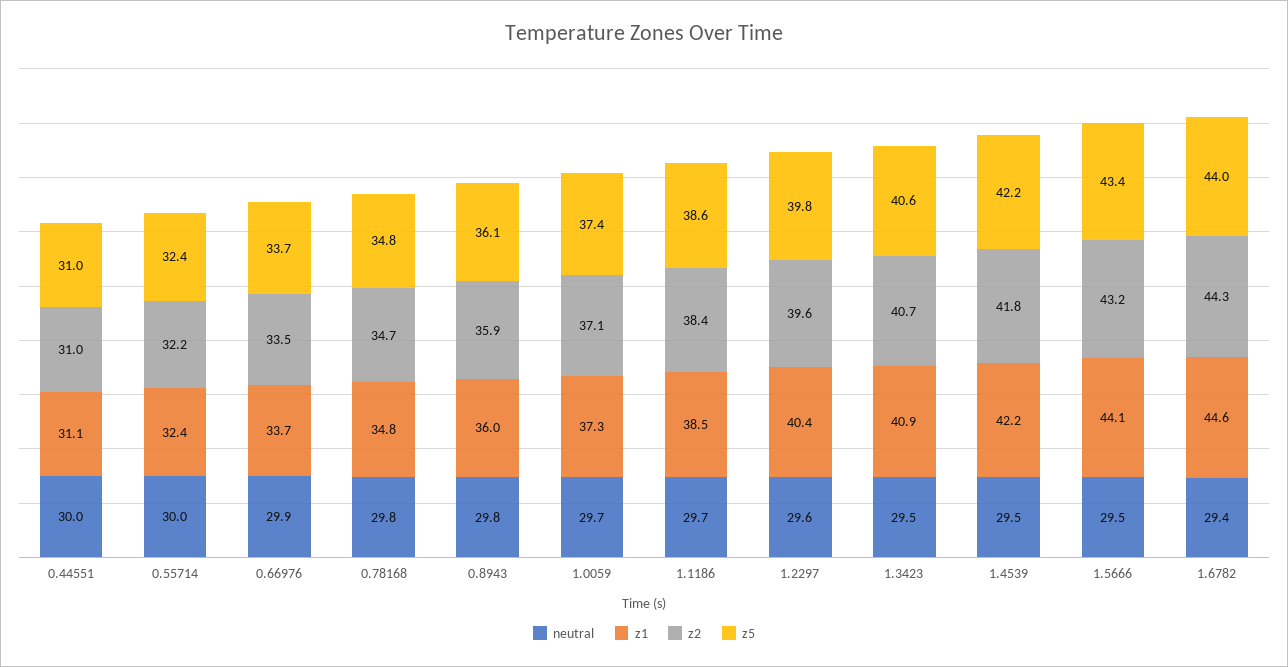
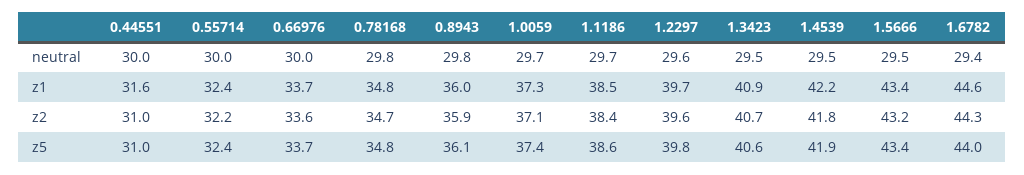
  {
    "neutral": {
      "0.44551": 30,
      "0.55714": 30,
-     "0.66976": 29.9,
+     "0.66976": 30,
      "0.78168": 29.8,
      "0.8943": 29.8,
      "1.0059": 29.7,
      "1.1186": 29.7,
      "1.2297": 29.6,
      "1.3423": 29.5,
      "1.4539": 29.5,
      "1.5666": 29.5,
      "1.6782": 29.4
    },
    "z1": {
-     "0.44551": 31.1,
+     "0.44551": 31.6,
      "0.55714": 32.4,
      "0.66976": 33.7,
      "0.78168": 34.8,
      "0.8943": 36,
      "1.0059": 37.3,
      "1.1186": 38.5,
-     "1.2297": 40.4,
+     "1.2297": 39.7,
      "1.3423": 40.9,
      "1.4539": 42.2,
-     "1.5666": 44.1,
+     "1.5666": 43.4,
      "1.6782": 44.6
    },
    "z2": {
      "0.44551": 31,
      "0.55714": 32.2,
-     "0.66976": 33.5,
+     "0.66976": 33.6,
      "0.78168": 34.7,
      "0.8943": 35.9,
      "1.0059": 37.1,
      "1.1186": 38.4,
      "1.2297": 39.6,
      "1.3423": 40.7,
      "1.4539": 41.8,
      "1.5666": 43.2,
      "1.6782": 44.3
    },
    "z5": {
      "0.44551": 31,
      "0.55714": 32.4,
      "0.66976": 33.7,
      "0.78168": 34.8,
      "0.8943": 36.1,
      "1.0059": 37.4,
      "1.1186": 38.6,
      "1.2297": 39.8,
      "1.3423": 40.6,
-     "1.4539": 42.2,
+     "1.4539": 41.9,
      "1.5666": 43.4,
      "1.6782": 44
    }
  }

